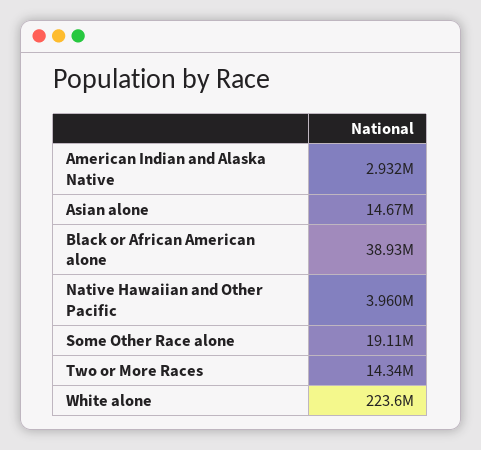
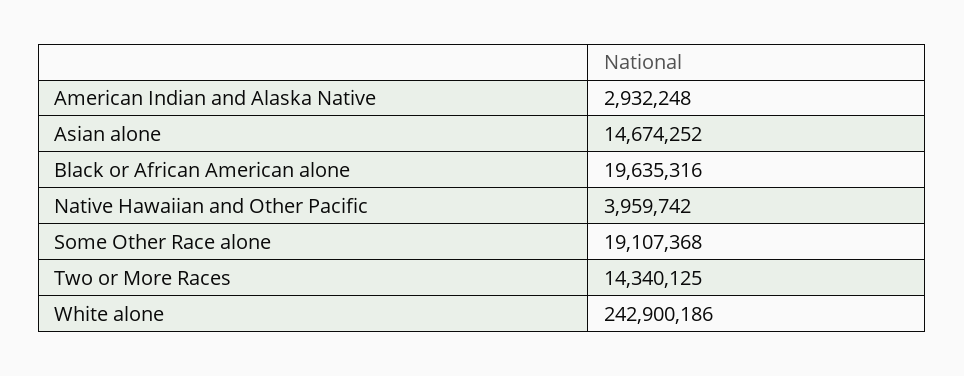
  {
    "American Indian and Alaska Native": 2932248,
    "Asian alone": 14674252,
-   "Black or African American alone": 38930000,
+   "Black or African American alone": 19635316,
    "Native Hawaiian and Other Pacific": 3959742,
    "Some Other Race alone": 19107368,
    "Two or More Races": 14340125,
-   "White alone": 223600000
+   "White alone": 242900186
  }

